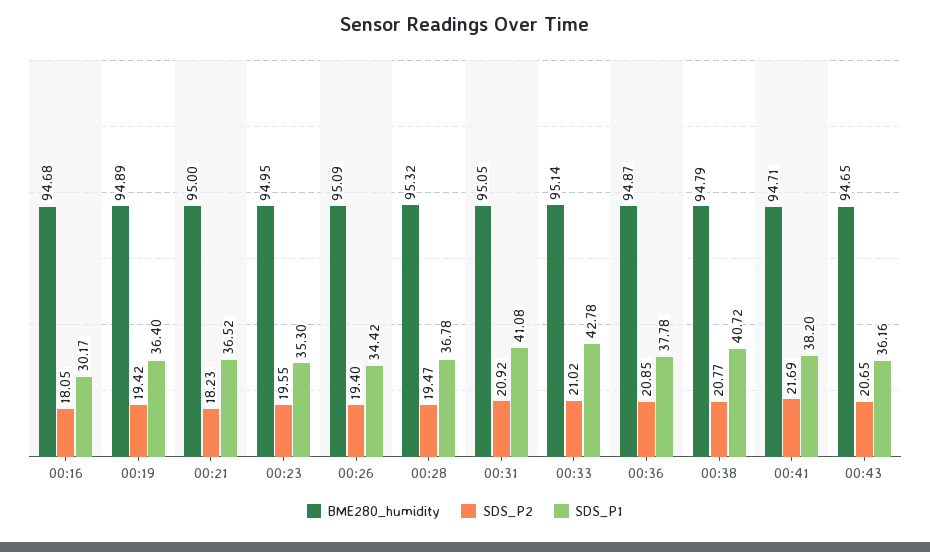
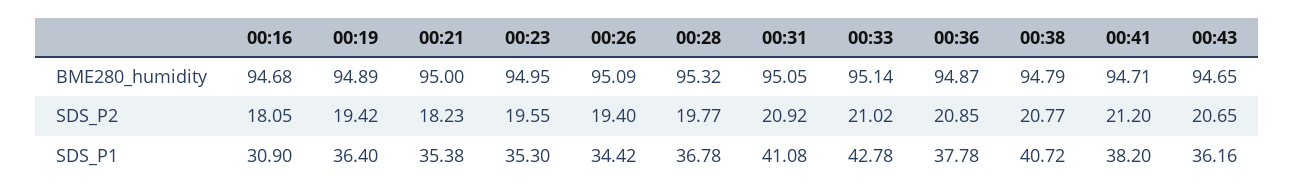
  {
    "BME280_humidity": {
      "00:16": 94.68,
      "00:19": 94.89,
      "00:21": 95,
      "00:23": 94.95,
      "00:26": 95.09,
      "00:28": 95.32,
      "00:31": 95.05,
      "00:33": 95.14,
      "00:36": 94.87,
      "00:38": 94.79,
      "00:41": 94.71,
      "00:43": 94.65
    },
    "SDS_P2": {
      "00:16": 18.05,
      "00:19": 19.42,
      "00:21": 18.23,
      "00:23": 19.55,
      "00:26": 19.4,
-     "00:28": 19.47,
+     "00:28": 19.77,
      "00:31": 20.92,
      "00:33": 21.02,
      "00:36": 20.85,
      "00:38": 20.77,
-     "00:41": 21.69,
+     "00:41": 21.2,
      "00:43": 20.65
    },
    "SDS_P1": {
-     "00:16": 30.17,
+     "00:16": 30.9,
      "00:19": 36.4,
-     "00:21": 36.52,
+     "00:21": 35.38,
      "00:23": 35.3,
      "00:26": 34.42,
      "00:28": 36.78,
      "00:31": 41.08,
      "00:33": 42.78,
      "00:36": 37.78,
      "00:38": 40.72,
      "00:41": 38.2,
      "00:43": 36.16
    }
  }

